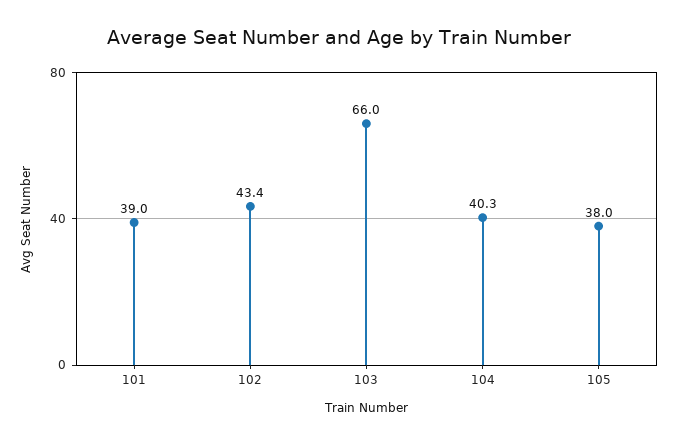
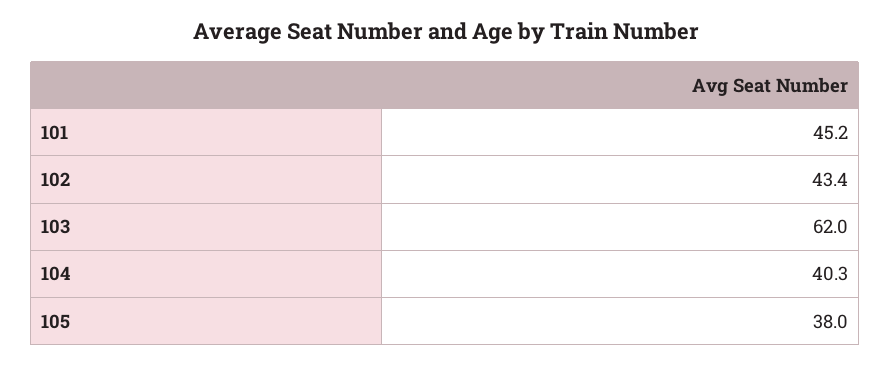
  {
-   "101": 39,
+   "101": 45.2,
    "102": 43.4,
-   "103": 66,
+   "103": 62,
    "104": 40.3,
    "105": 38
  }

